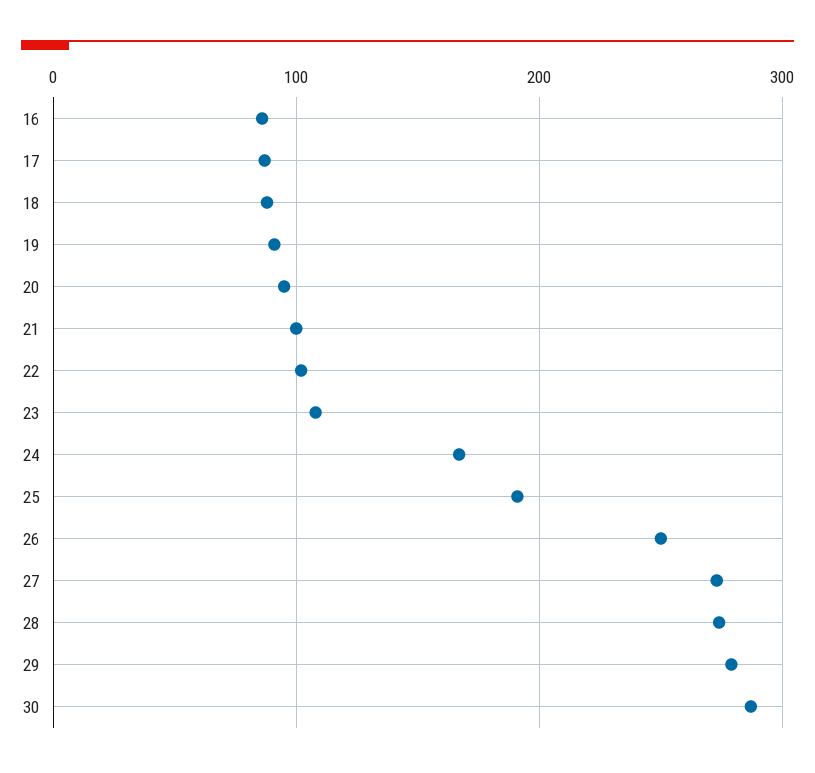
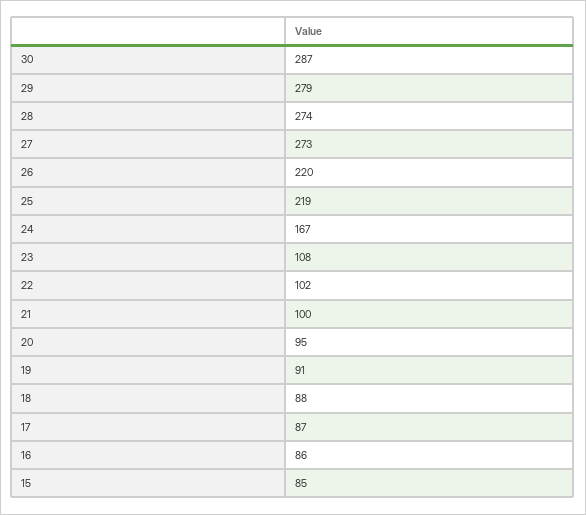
  {
    "16": 86,
    "17": 87,
    "18": 88,
    "19": 91,
    "20": 95,
    "21": 100,
    "22": 102,
    "23": 108,
    "24": 167,
-   "25": 190,
+   "25": 219,
-   "26": 250,
+   "26": 220,
    "27": 273,
    "28": 274,
    "29": 279,
-   "30": 287
+   "30": 287,
+   "15": 85
  }

